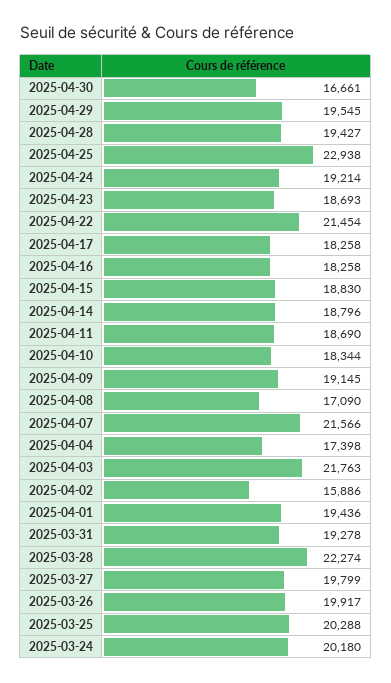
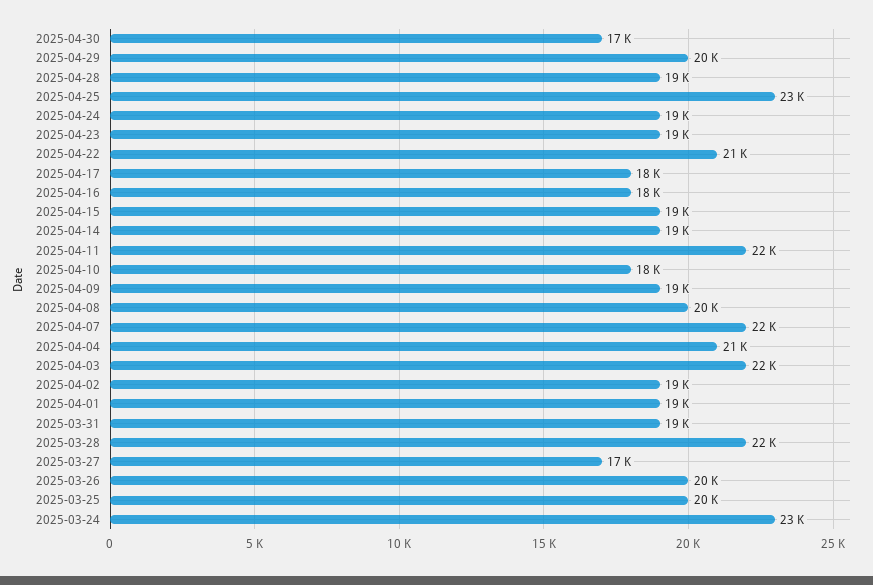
  {
    "2025-04-30": 16661,
    "2025-04-29": 19545,
    "2025-04-28": 19427,
    "2025-04-25": 22938,
    "2025-04-24": 19214,
    "2025-04-23": 18693,
    "2025-04-22": 21454,
    "2025-04-17": 18258,
    "2025-04-16": 18258,
    "2025-04-15": 18830,
    "2025-04-14": 18796,
-   "2025-04-11": 18690,
+   "2025-04-11": 22000,
    "2025-04-10": 18344,
    "2025-04-09": 19145,
-   "2025-04-08": 17090,
+   "2025-04-08": 20000,
    "2025-04-07": 21566,
-   "2025-04-04": 17398,
+   "2025-04-04": 21000,
    "2025-04-03": 21763,
-   "2025-04-02": 15886,
+   "2025-04-02": 19000,
    "2025-04-01": 19436,
    "2025-03-31": 19278,
    "2025-03-28": 22274,
-   "2025-03-27": 19799,
+   "2025-03-27": 17000,
    "2025-03-26": 19917,
    "2025-03-25": 20288,
-   "2025-03-24": 20180
+   "2025-03-24": 23000
  }

